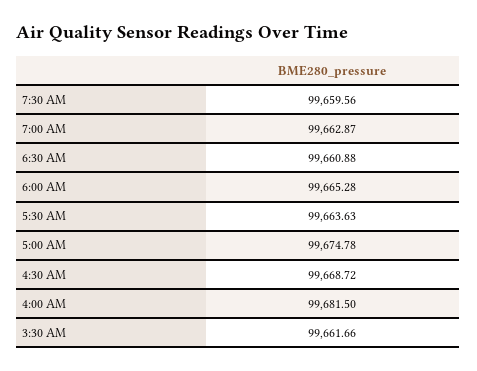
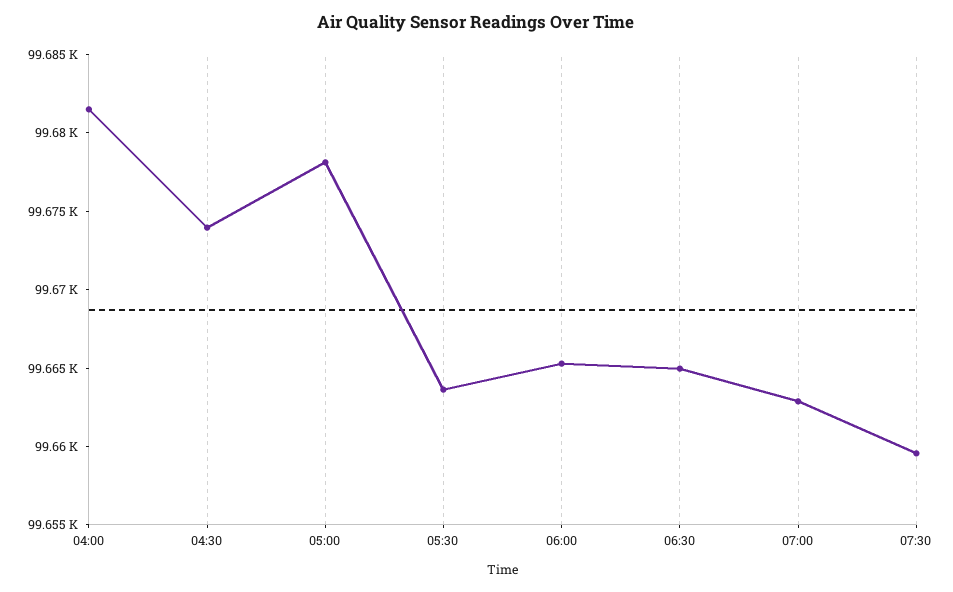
  {
    "7:30 AM": 99659.56,
    "7:00 AM": 99662.87,
-   "6:30 AM": 99660.88,
+   "6:30 AM": 99665,
    "6:00 AM": 99665.28,
    "5:30 AM": 99663.63,
-   "5:00 AM": 99674.78,
+   "5:00 AM": 99678,
-   "4:30 AM": 99668.72,
+   "4:30 AM": 99674,
-   "4:00 AM": 99681.5,
+   "4:00 AM": 99681.5
-   "3:30 AM": 99661.66
  }

